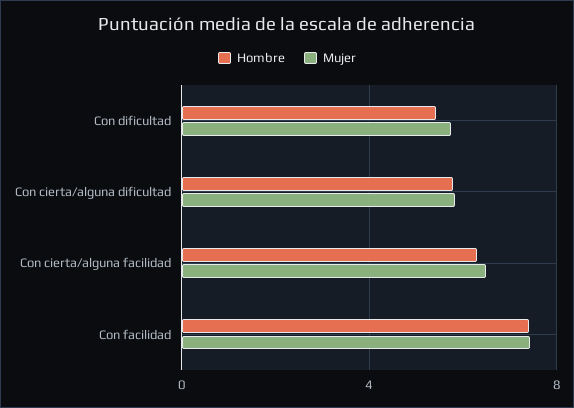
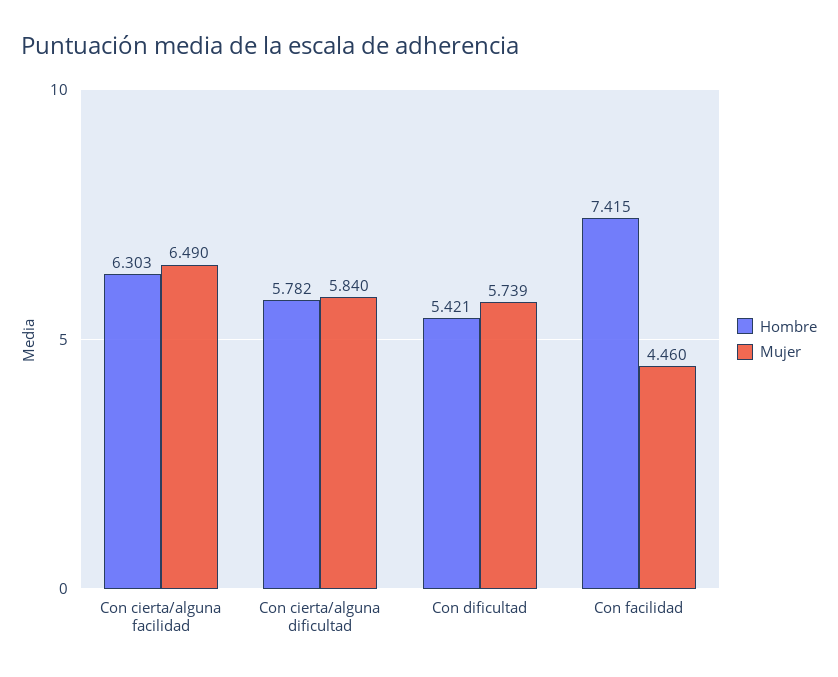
  {
    "Hombre": {
      "Con dificultad": 5.421,
      "Con cierta/alguna dificultad": 5.782,
      "Con cierta/alguna facilidad": 6.303,
      "Con facilidad": 7.415
    },
    "Mujer": {
      "Con dificultad": 5.739,
      "Con cierta/alguna dificultad": 5.84,
      "Con cierta/alguna facilidad": 6.49,
-     "Con facilidad": 7.5
+     "Con facilidad": 4.46
    }
  }

